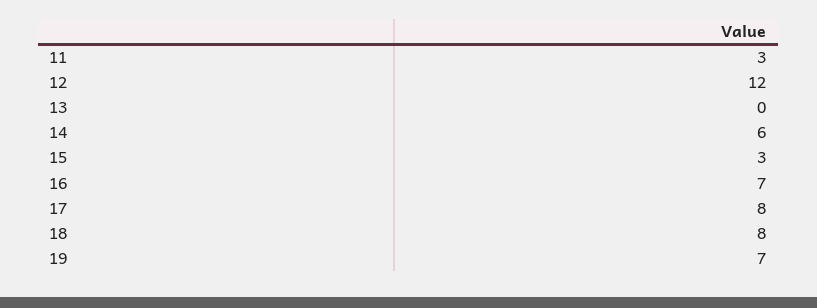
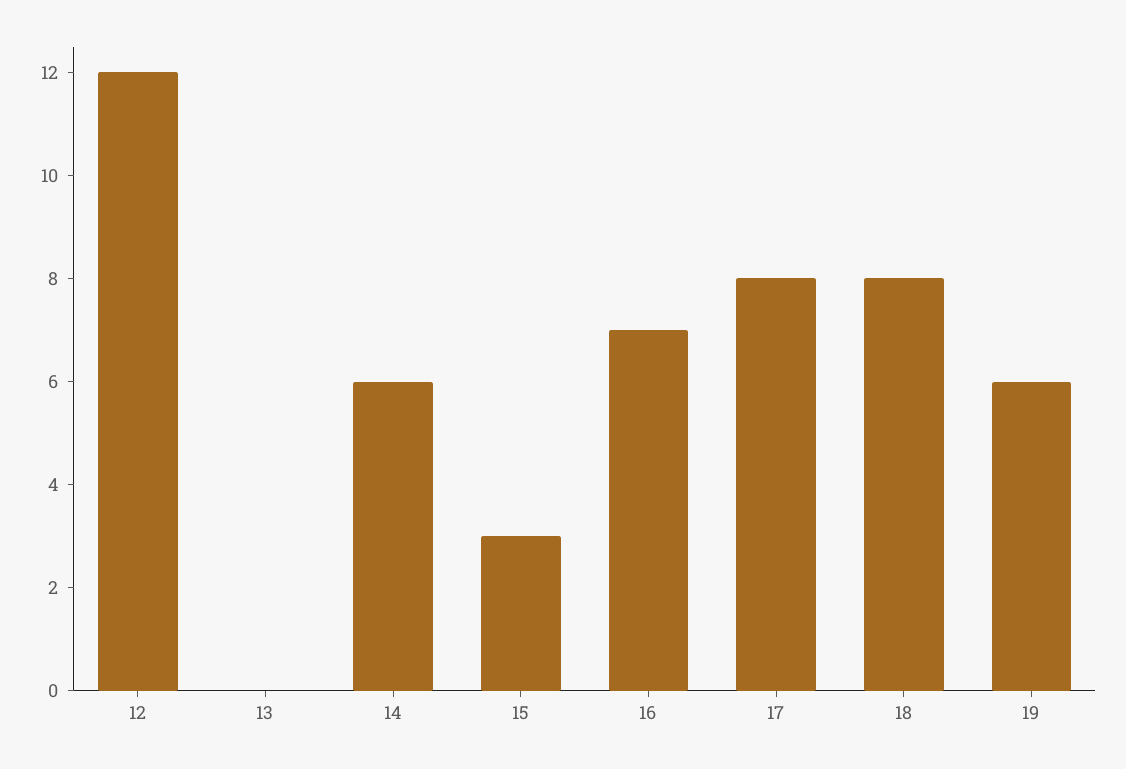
  {
-   "11": 3,
    "12": 12,
    "13": 0,
    "14": 6,
    "15": 3,
    "16": 7,
    "17": 8,
    "18": 8,
-   "19": 7
+   "19": 6
  }

